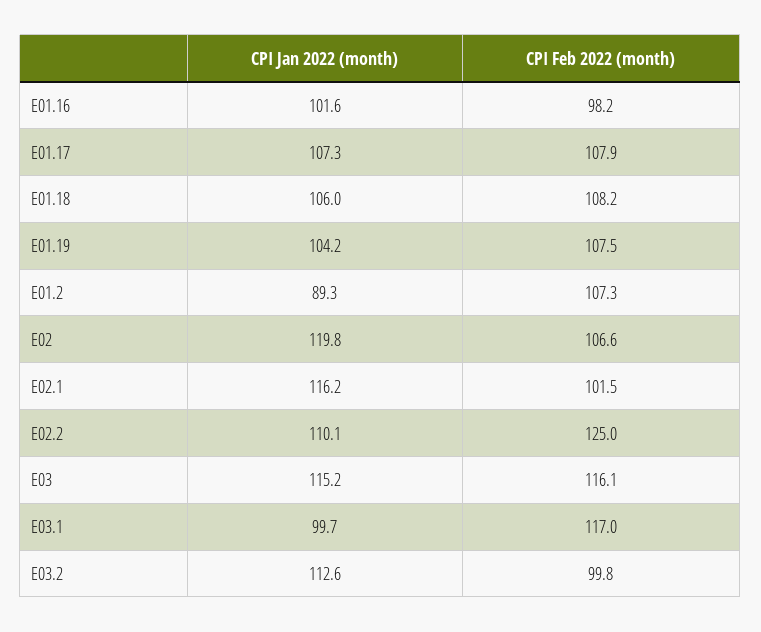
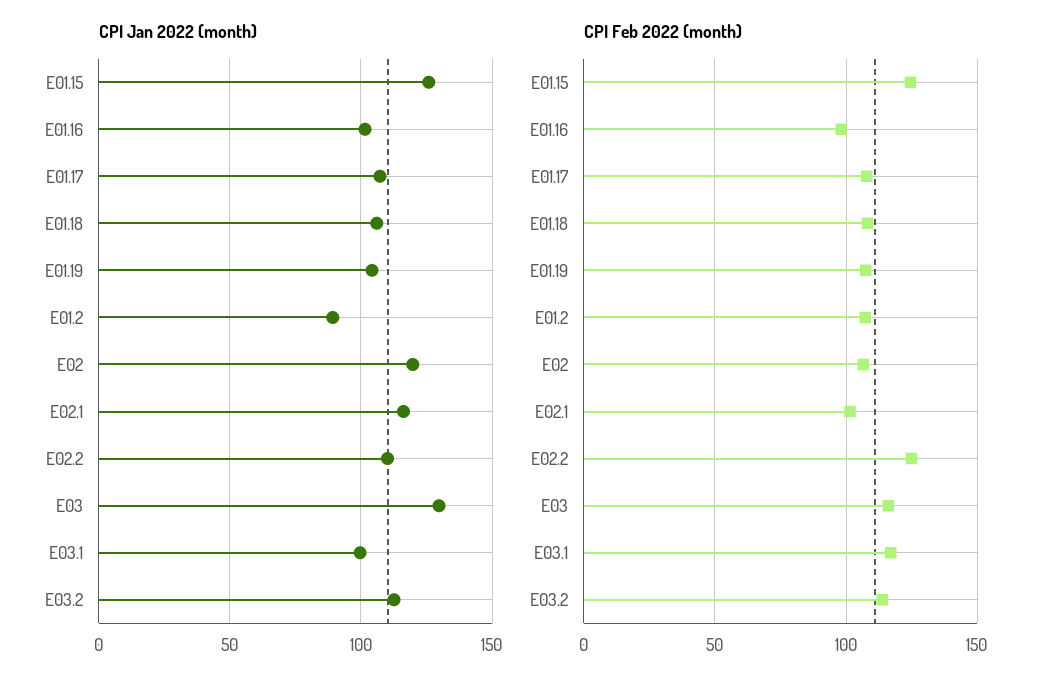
  {
    "CPI Jan 2022 (month)": {
      "E01.16": 101.6,
      "E01.17": 107.3,
      "E01.18": 106,
      "E01.19": 104.2,
      "E01.2": 89.3,
      "E02": 119.8,
      "E02.1": 116.2,
      "E02.2": 110.1,
-     "E03": 115.2,
+     "E03": 130,
      "E03.1": 99.7,
-     "E03.2": 112.6
+     "E03.2": 112.6,
+     "E01.15": 125
    },
    "CPI Feb 2022 (month)": {
      "E01.16": 98.2,
      "E01.17": 107.9,
      "E01.18": 108.2,
      "E01.19": 107.5,
      "E01.2": 107.3,
      "E02": 106.6,
      "E02.1": 101.5,
      "E02.2": 125,
      "E03": 116.1,
      "E03.1": 117,
-     "E03.2": 99.8
+     "E03.2": 115,
+     "E01.15": 125
    }
  }

